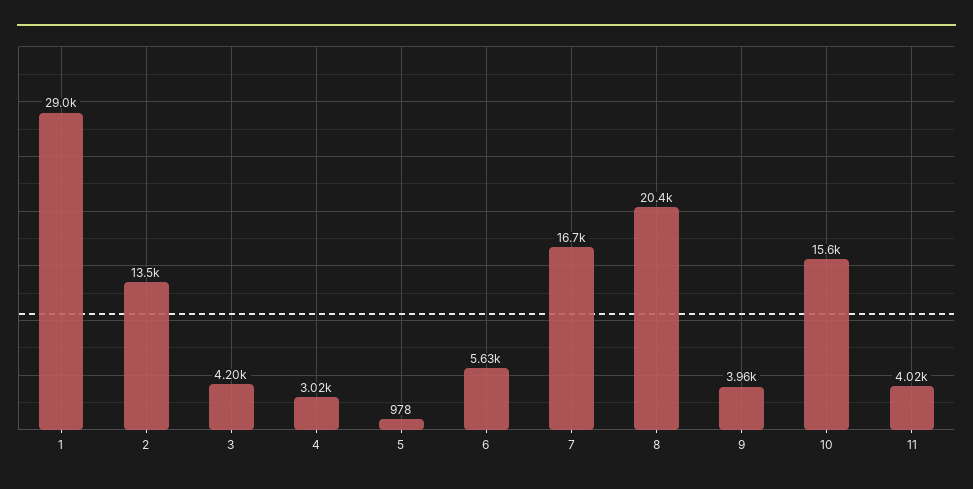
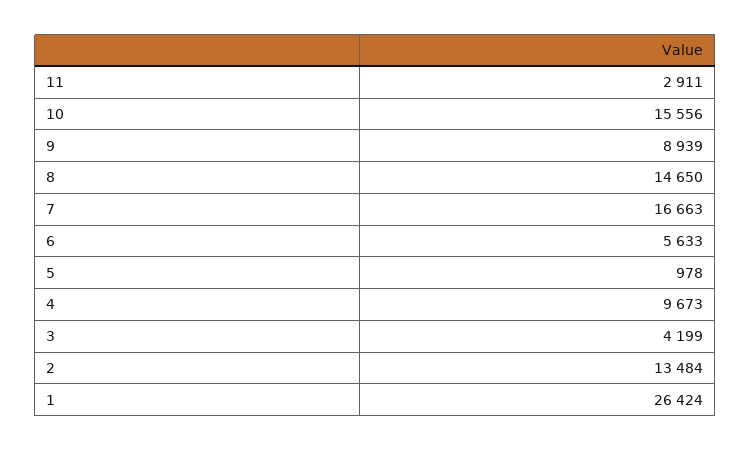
  {
-   "1": 29000,
+   "1": 26424,
    "2": 13484,
    "3": 4199,
-   "4": 3020,
+   "4": 9673,
    "5": 978,
    "6": 5633,
    "7": 16663,
-   "8": 20400,
+   "8": 14650,
-   "9": 3960,
+   "9": 8939,
    "10": 15556,
-   "11": 4020
+   "11": 2911
  }

